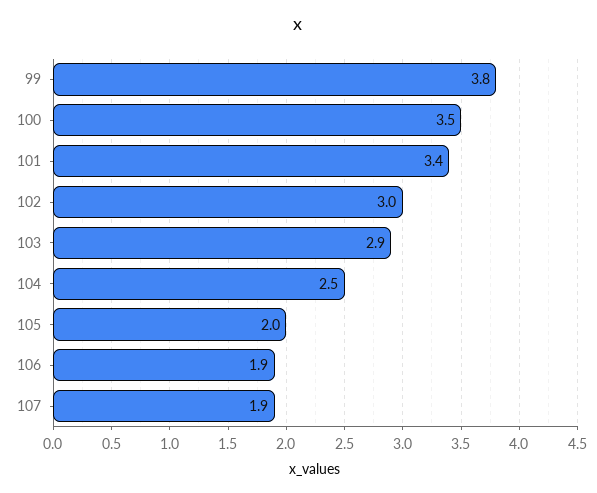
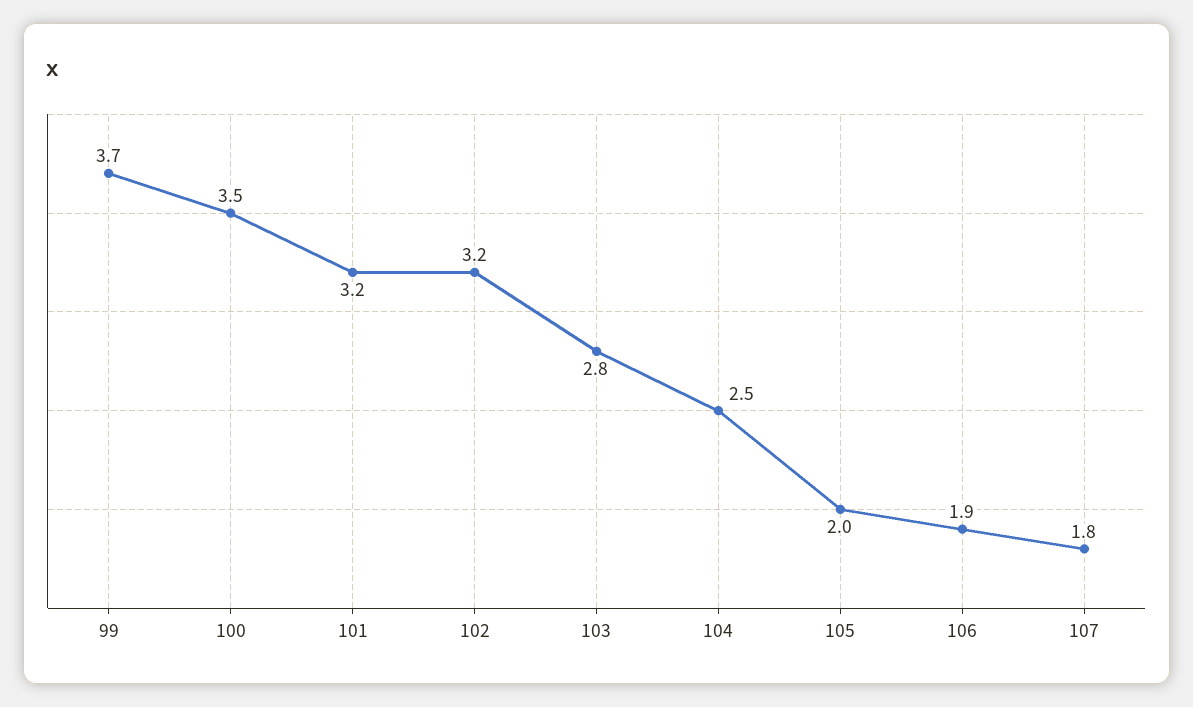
  {
-   "99": 3.8,
+   "99": 3.7,
    "100": 3.5,
-   "101": 3.4,
+   "101": 3.2,
-   "102": 3,
+   "102": 3.2,
-   "103": 2.9,
+   "103": 2.8,
    "104": 2.5,
    "105": 2,
    "106": 1.9,
-   "107": 1.9
+   "107": 1.8
  }

